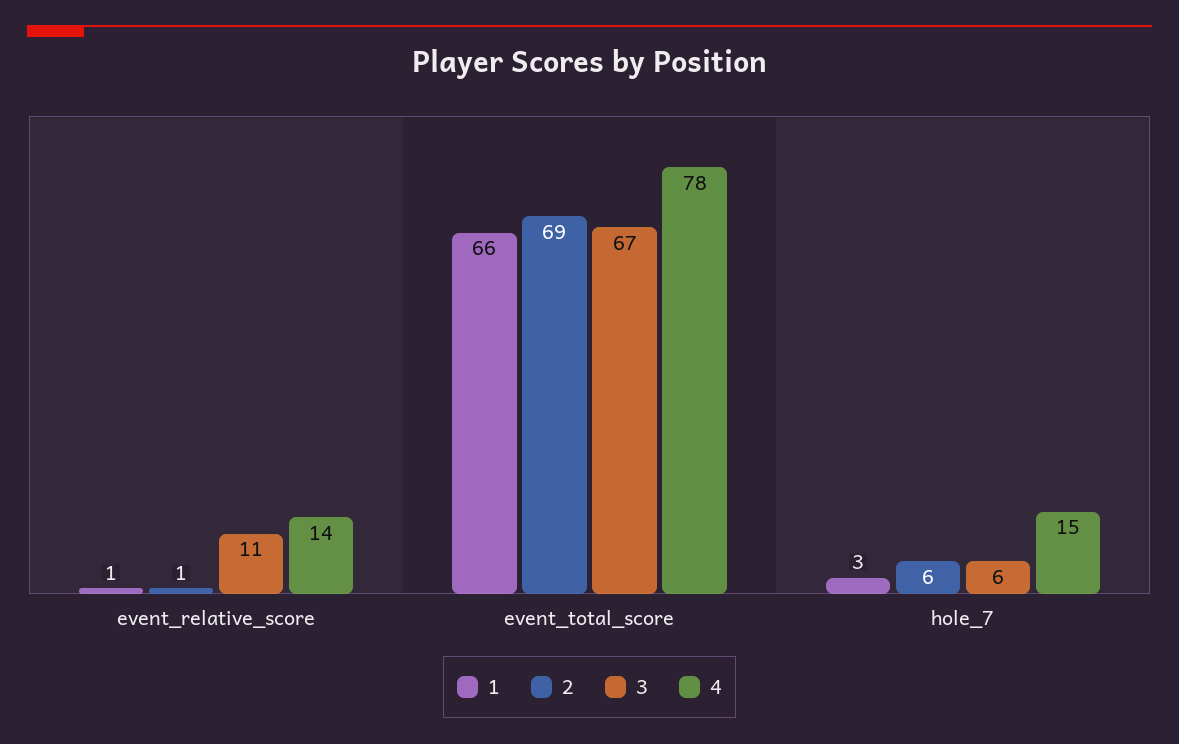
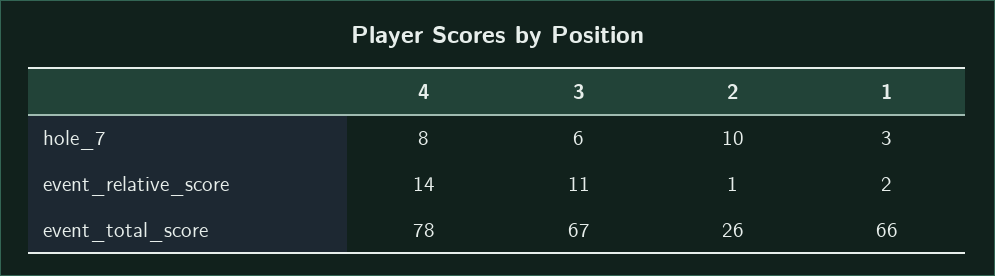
  {
    "1": {
-     "event_relative_score": 1,
+     "event_relative_score": 2,
      "event_total_score": 66,
      "hole_7": 3
    },
    "2": {
      "event_relative_score": 1,
-     "event_total_score": 69,
+     "event_total_score": 26,
-     "hole_7": 6
+     "hole_7": 10
    },
    "3": {
      "event_relative_score": 11,
      "event_total_score": 67,
      "hole_7": 6
    },
    "4": {
      "event_relative_score": 14,
      "event_total_score": 78,
-     "hole_7": 15
+     "hole_7": 8
    }
  }

